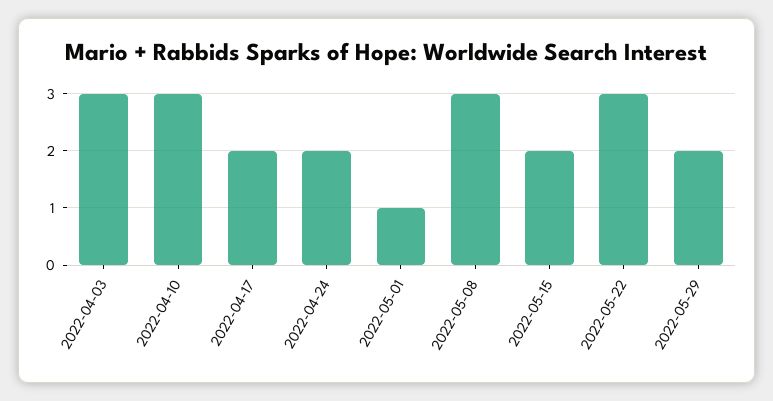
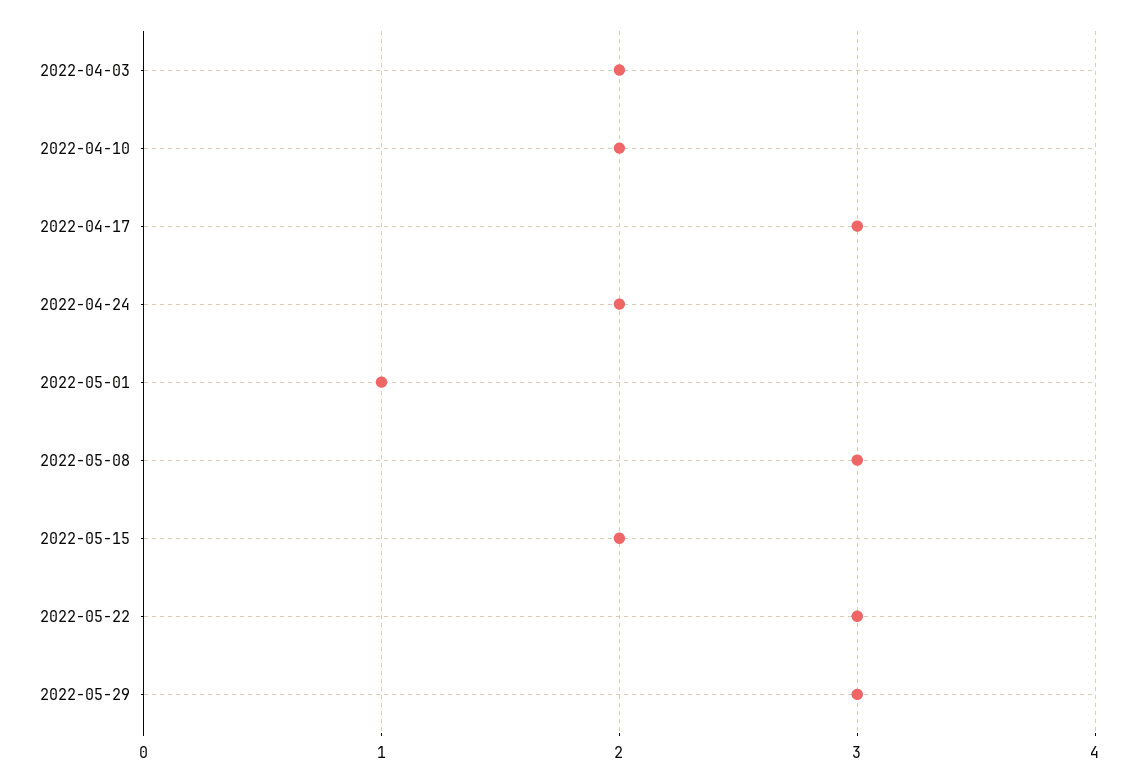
  {
-   "2022-04-03": 3,
+   "2022-04-03": 2,
-   "2022-04-10": 3,
+   "2022-04-10": 2,
-   "2022-04-17": 2,
+   "2022-04-17": 3,
    "2022-04-24": 2,
    "2022-05-01": 1,
    "2022-05-08": 3,
    "2022-05-15": 2,
    "2022-05-22": 3,
-   "2022-05-29": 2
+   "2022-05-29": 3
  }

